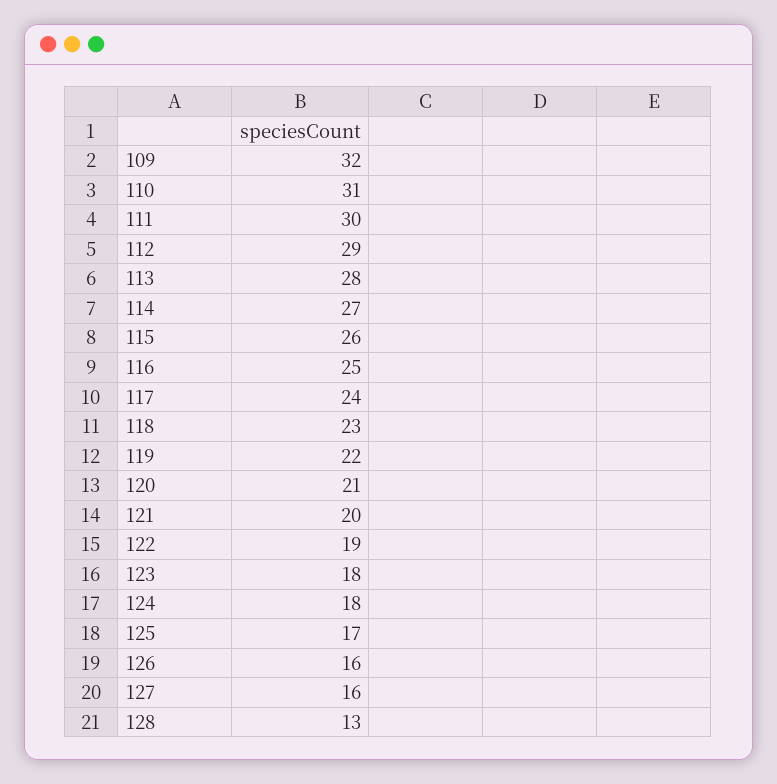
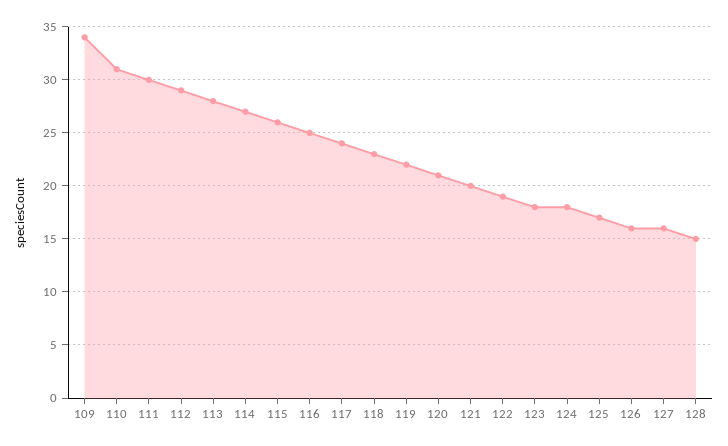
  {
-   "109": 32,
+   "109": 34,
    "110": 31,
    "111": 30,
    "112": 29,
    "113": 28,
    "114": 27,
    "115": 26,
    "116": 25,
    "117": 24,
    "118": 23,
    "119": 22,
    "120": 21,
    "121": 20,
    "122": 19,
    "123": 18,
    "124": 18,
    "125": 17,
    "126": 16,
    "127": 16,
-   "128": 13
+   "128": 15
  }

